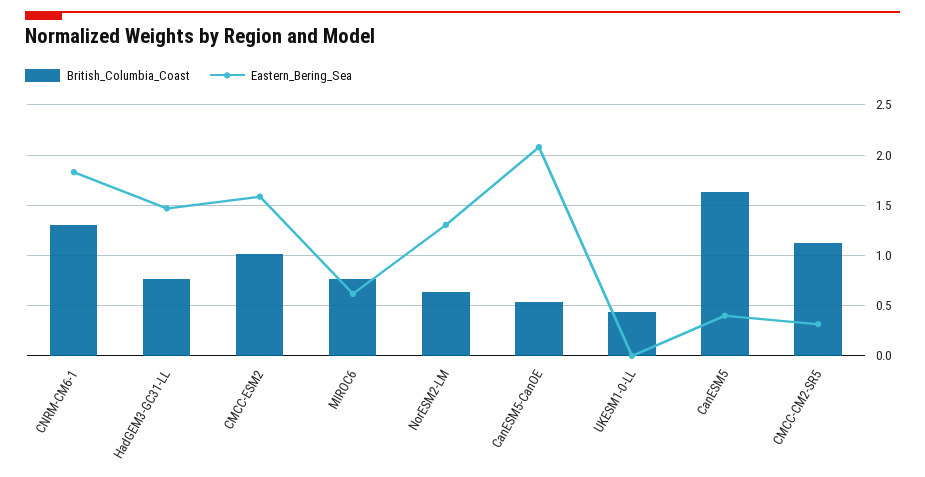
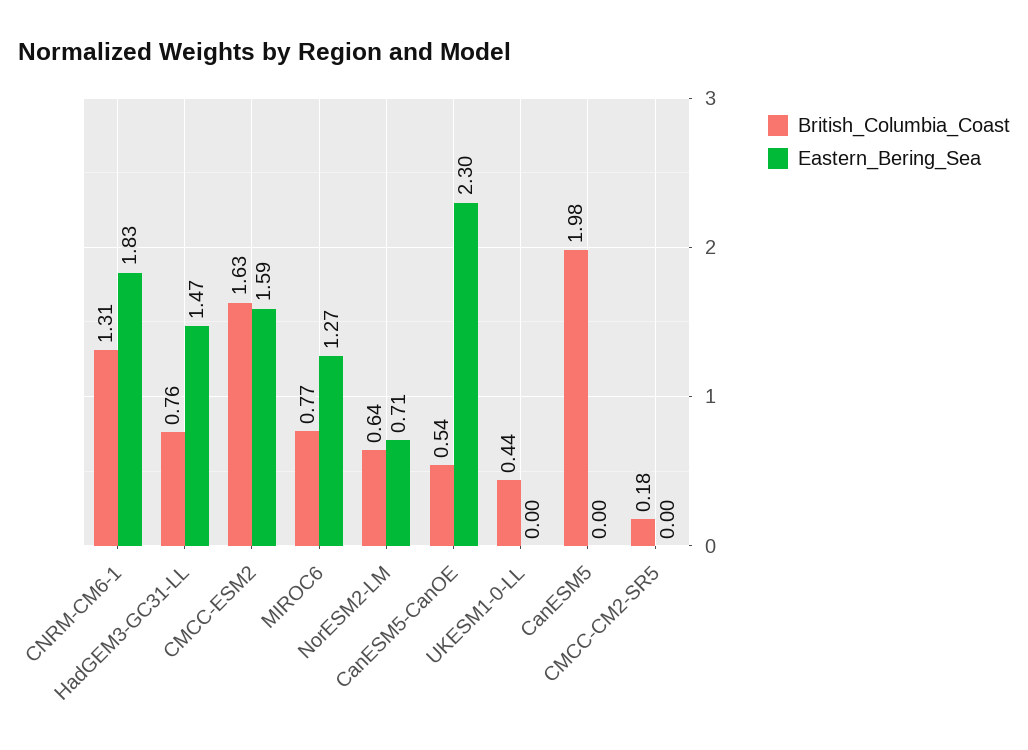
  {
    "British_Columbia_Coast": {
      "CNRM-CM6-1": 1.31,
      "HadGEM3-GC31-LL": 0.76,
-     "CMCC-ESM2": 1,
+     "CMCC-ESM2": 1.63,
      "MIROC6": 0.77,
      "NorESM2-LM": 0.64,
      "CanESM5-CanOE": 0.54,
      "UKESM1-0-LL": 0.44,
-     "CanESM5": 1.6,
+     "CanESM5": 1.98,
-     "CMCC-CM2-SR5": 1.1
+     "CMCC-CM2-SR5": 0.18
    },
    "Eastern_Bering_Sea": {
      "CNRM-CM6-1": 1.83,
      "HadGEM3-GC31-LL": 1.47,
      "CMCC-ESM2": 1.59,
-     "MIROC6": 0.6,
+     "MIROC6": 1.27,
-     "NorESM2-LM": 1.3,
+     "NorESM2-LM": 0.71,
-     "CanESM5-CanOE": 2.1,
+     "CanESM5-CanOE": 2.3,
      "UKESM1-0-LL": 0,
-     "CanESM5": 0.4,
+     "CanESM5": 0,
-     "CMCC-CM2-SR5": 0.3
+     "CMCC-CM2-SR5": 0
    }
  }

